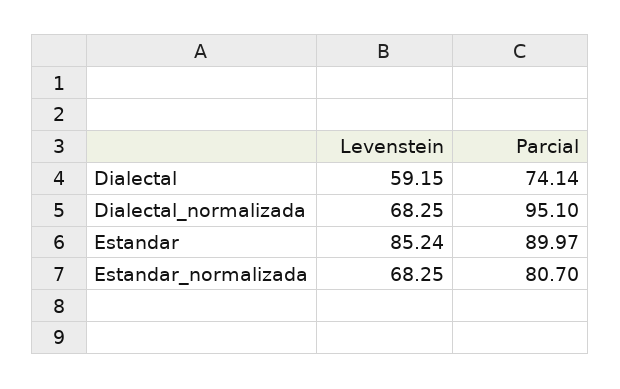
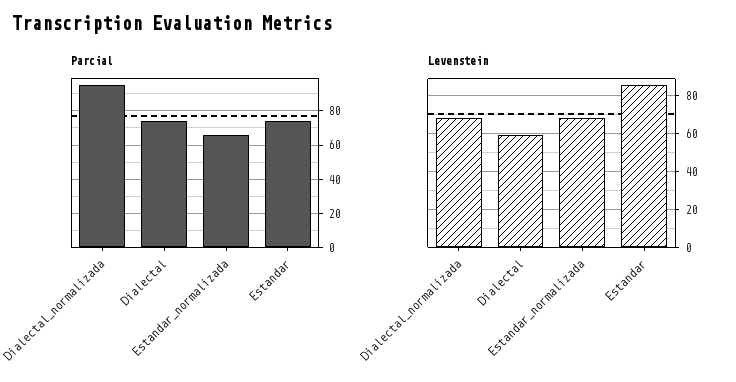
  {
    "Levenstein": {
      "Dialectal": 59.15,
      "Dialectal_normalizada": 68.25,
      "Estandar": 85.24,
      "Estandar_normalizada": 68.25
    },
    "Parcial": {
      "Dialectal": 74.14,
      "Dialectal_normalizada": 95.1,
-     "Estandar": 89.97,
+     "Estandar": 75,
-     "Estandar_normalizada": 80.7
+     "Estandar_normalizada": 65
    }
  }

